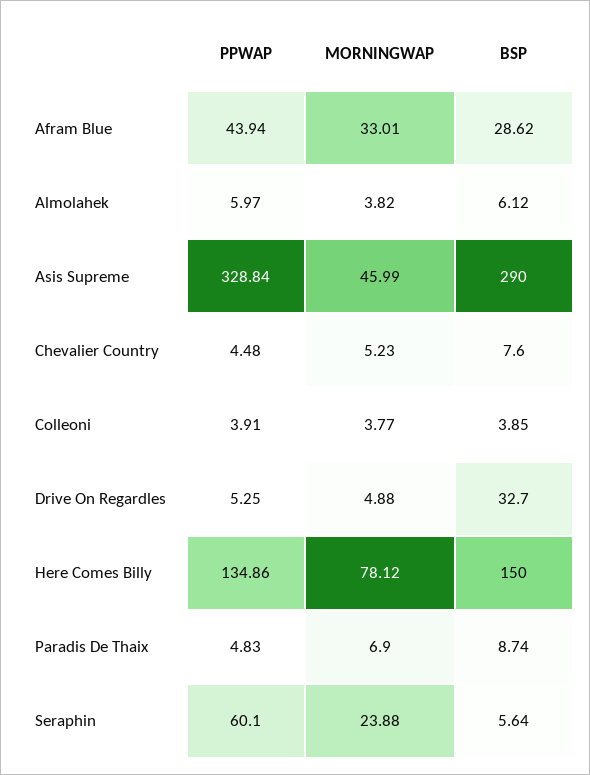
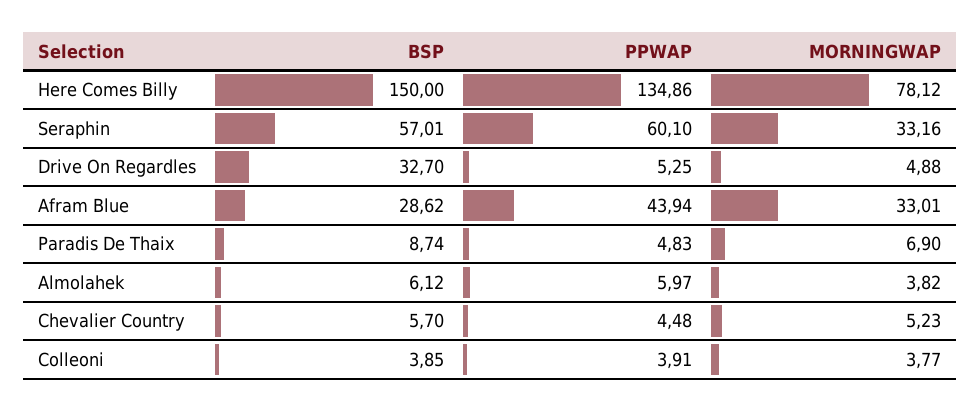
  {
    "PPWAP": {
      "Afram Blue": 43.94,
      "Almolahek": 5.97,
-     "Asis Supreme": 328.84,
      "Chevalier Country": 4.48,
      "Colleoni": 3.91,
      "Drive On Regardles": 5.25,
      "Here Comes Billy": 134.86,
      "Paradis De Thaix": 4.83,
      "Seraphin": 60.1
    },
    "MORNINGWAP": {
      "Afram Blue": 33.01,
      "Almolahek": 3.82,
-     "Asis Supreme": 45.99,
      "Chevalier Country": 5.23,
      "Colleoni": 3.77,
      "Drive On Regardles": 4.88,
      "Here Comes Billy": 78.12,
      "Paradis De Thaix": 6.9,
-     "Seraphin": 23.88
+     "Seraphin": 33.16
    },
    "BSP": {
      "Afram Blue": 28.62,
      "Almolahek": 6.12,
-     "Asis Supreme": 290,
-     "Chevalier Country": 7.6,
+     "Chevalier Country": 5.7,
      "Colleoni": 3.85,
      "Drive On Regardles": 32.7,
      "Here Comes Billy": 150,
      "Paradis De Thaix": 8.74,
-     "Seraphin": 5.64
+     "Seraphin": 57.01
    }
  }

